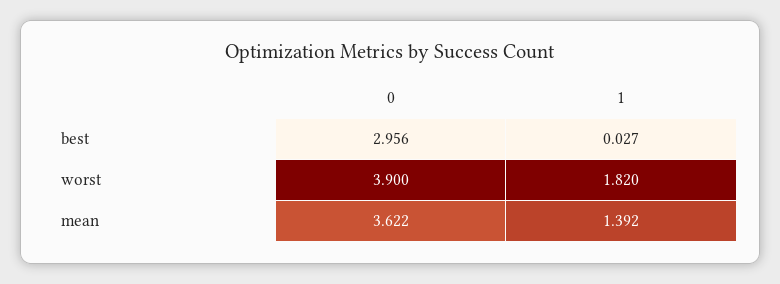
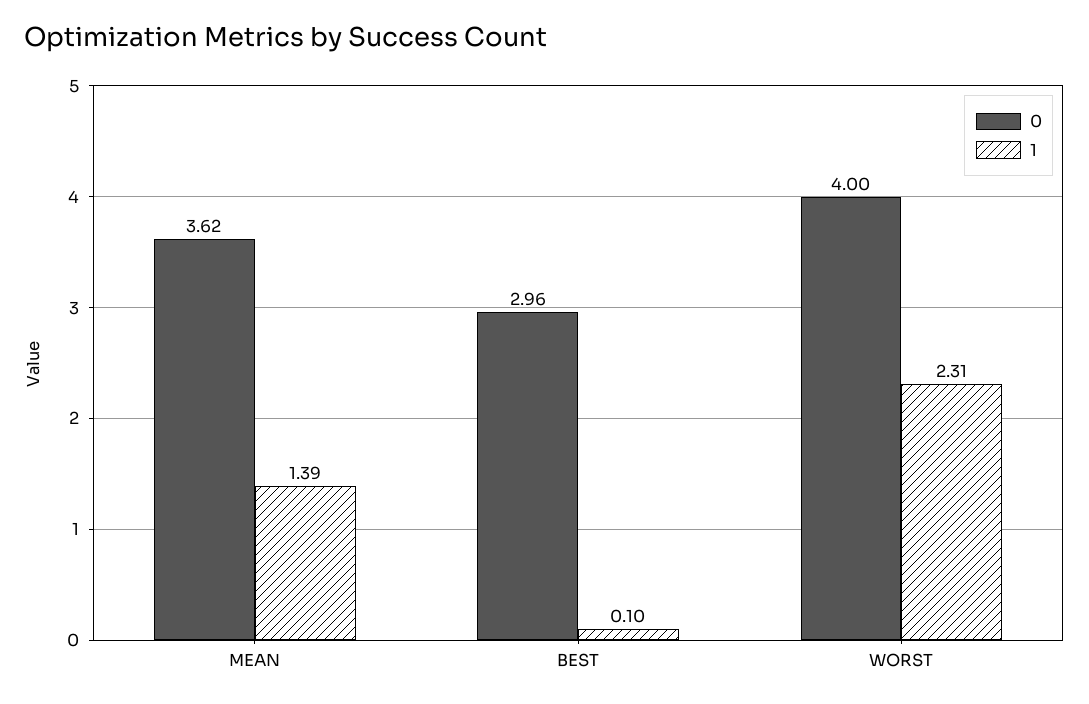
  {
    "0": {
      "best": 2.956,
-     "worst": 3.9,
+     "worst": 4,
      "mean": 3.622
    },
    "1": {
-     "best": 0.027,
+     "best": 0.1,
-     "worst": 1.82,
+     "worst": 2.31,
      "mean": 1.392
    }
  }

